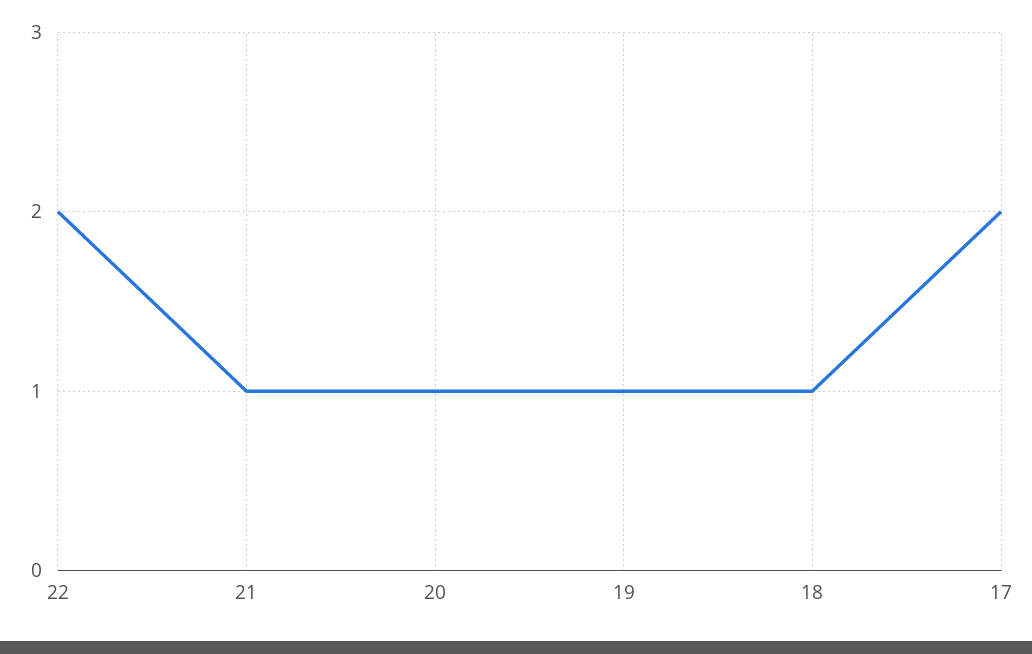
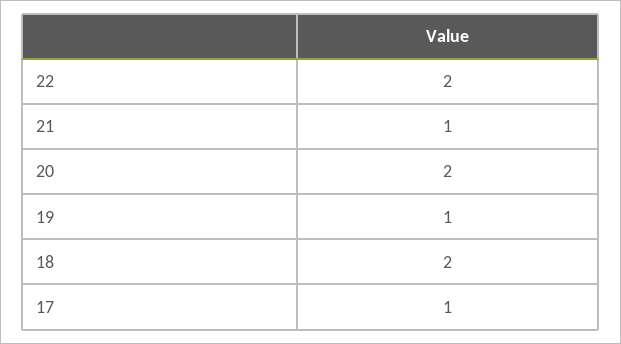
  {
    "22": 2,
    "21": 1,
-   "20": 1,
+   "20": 2,
    "19": 1,
-   "18": 1,
+   "18": 2,
-   "17": 2
+   "17": 1
  }

